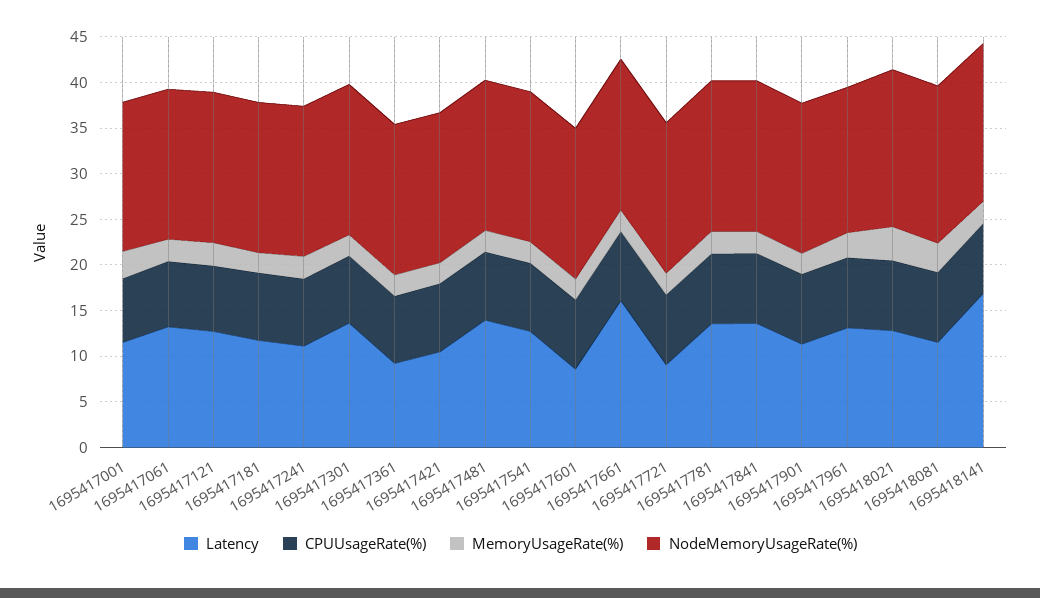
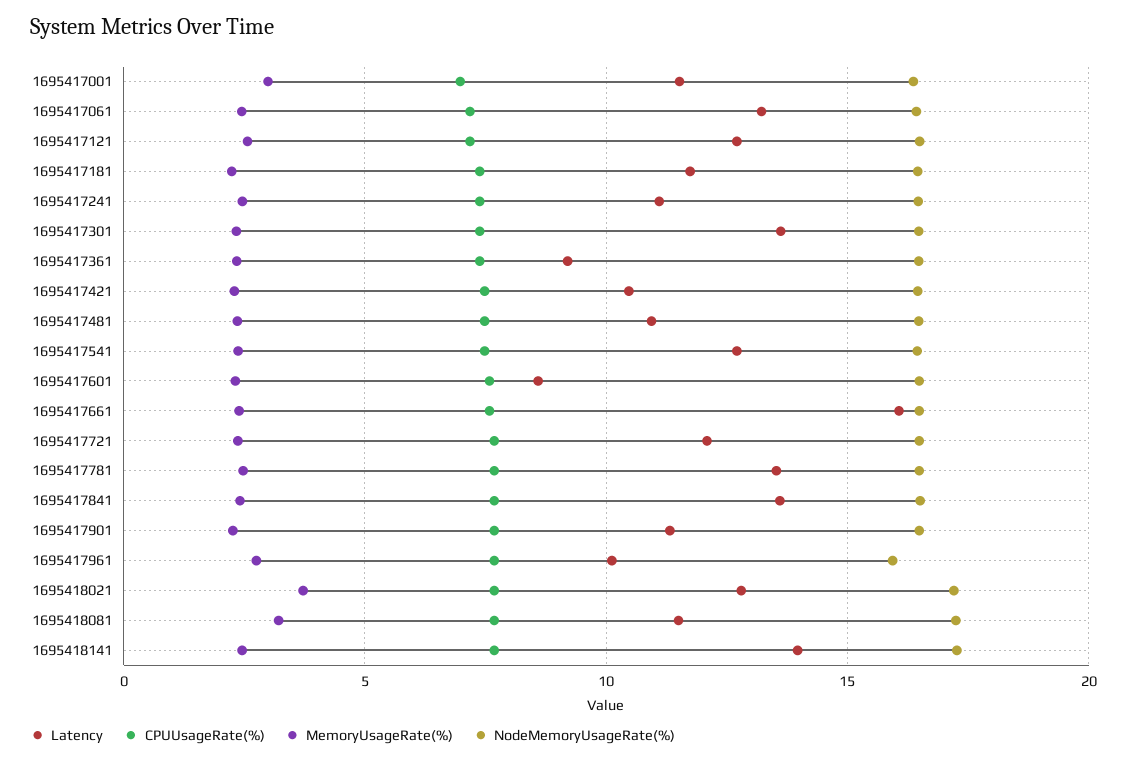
  {
    "Latency": {
      "1695417001": 11.5,
      "1695417061": 13,
      "1695417121": 12.5,
      "1695417181": 11.5,
      "1695417241": 11,
      "1695417301": 13.5,
      "1695417361": 9,
      "1695417421": 10.5,
-     "1695417481": 14,
+     "1695417481": 11,
      "1695417541": 12.5,
      "1695417601": 8.5,
      "1695417661": 16,
-     "1695417721": 9,
+     "1695417721": 12,
      "1695417781": 13.5,
      "1695417841": 13.5,
      "1695417901": 11.5,
-     "1695417961": 13,
+     "1695417961": 10,
      "1695418021": 13,
      "1695418081": 11.5,
-     "1695418141": 17
+     "1695418141": 14
    },
    "CPUUsageRate(%)": {
      "1695417001": 7,
      "1695417061": 7,
      "1695417121": 7,
      "1695417181": 7.5,
      "1695417241": 7.5,
      "1695417301": 7.5,
      "1695417361": 7.5,
      "1695417421": 7.5,
      "1695417481": 7.5,
      "1695417541": 7.5,
      "1695417601": 7.5,
      "1695417661": 7.5,
      "1695417721": 7.5,
      "1695417781": 7.5,
      "1695417841": 7.5,
      "1695417901": 7.5,
      "1695417961": 7.5,
      "1695418021": 7.5,
      "1695418081": 7.5,
      "1695418141": 7.5
    },
    "MemoryUsageRate(%)": {
      "1695417001": 3,
      "1695417061": 2.5,
      "1695417121": 2.5,
      "1695417181": 2,
      "1695417241": 2.5,
      "1695417301": 2.5,
      "1695417361": 2.5,
      "1695417421": 2.5,
      "1695417481": 2.5,
      "1695417541": 2.5,
      "1695417601": 2.5,
      "1695417661": 2.5,
      "1695417721": 2.5,
      "1695417781": 2.5,
      "1695417841": 2.5,
      "1695417901": 2.5,
      "1695417961": 2.5,
      "1695418021": 3.5,
      "1695418081": 3,
      "1695418141": 2.5
    },
    "NodeMemoryUsageRate(%)": {
      "1695417001": 16.5,
      "1695417061": 16.5,
      "1695417121": 16.5,
      "1695417181": 16.5,
      "1695417241": 16.5,
      "1695417301": 16.5,
      "1695417361": 16.5,
      "1695417421": 16.5,
      "1695417481": 16.5,
      "1695417541": 16.5,
      "1695417601": 16.5,
      "1695417661": 16.5,
      "1695417721": 16.5,
      "1695417781": 16.5,
      "1695417841": 16.5,
      "1695417901": 16.5,
      "1695417961": 16,
      "1695418021": 17,
      "1695418081": 17.5,
      "1695418141": 17.5
    }
  }

